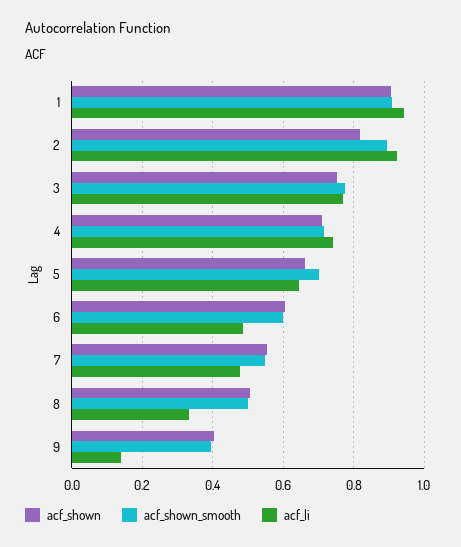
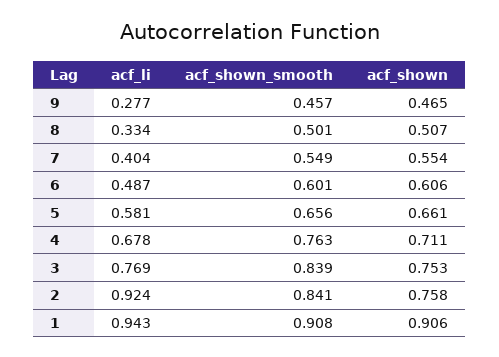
  {
    "acf_shown": {
      "1": 0.906,
-     "2": 0.82,
+     "2": 0.758,
      "3": 0.753,
      "4": 0.711,
      "5": 0.661,
      "6": 0.606,
      "7": 0.554,
      "8": 0.507,
-     "9": 0.4
+     "9": 0.465
    },
    "acf_shown_smooth": {
      "1": 0.908,
-     "2": 0.9,
+     "2": 0.841,
-     "3": 0.78,
+     "3": 0.839,
-     "4": 0.72,
+     "4": 0.763,
-     "5": 0.7,
+     "5": 0.656,
      "6": 0.601,
      "7": 0.549,
      "8": 0.501,
-     "9": 0.4
+     "9": 0.457
    },
    "acf_li": {
      "1": 0.943,
      "2": 0.924,
      "3": 0.769,
-     "4": 0.74,
+     "4": 0.678,
-     "5": 0.64,
+     "5": 0.581,
      "6": 0.487,
-     "7": 0.48,
+     "7": 0.404,
      "8": 0.334,
-     "9": 0.14
+     "9": 0.277
    }
  }

